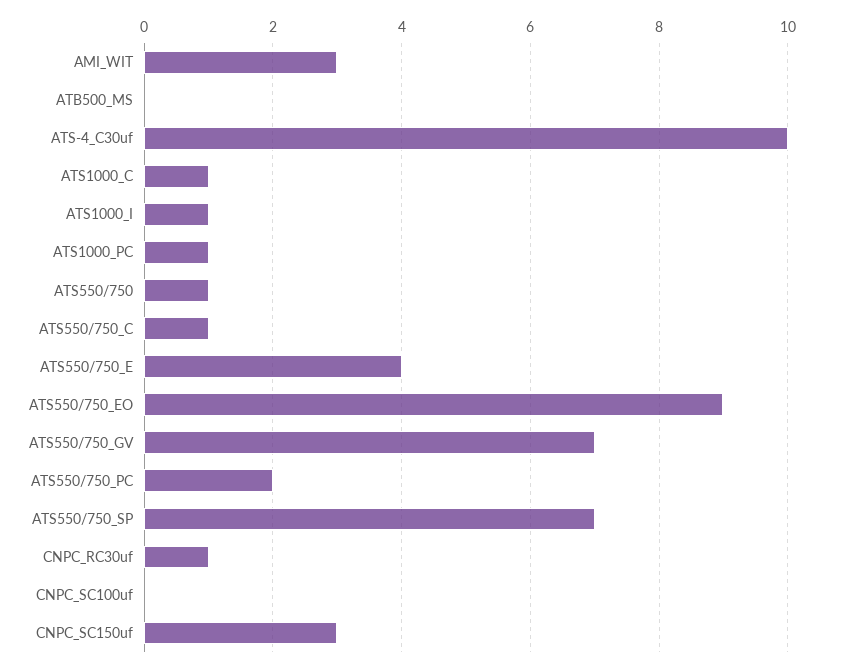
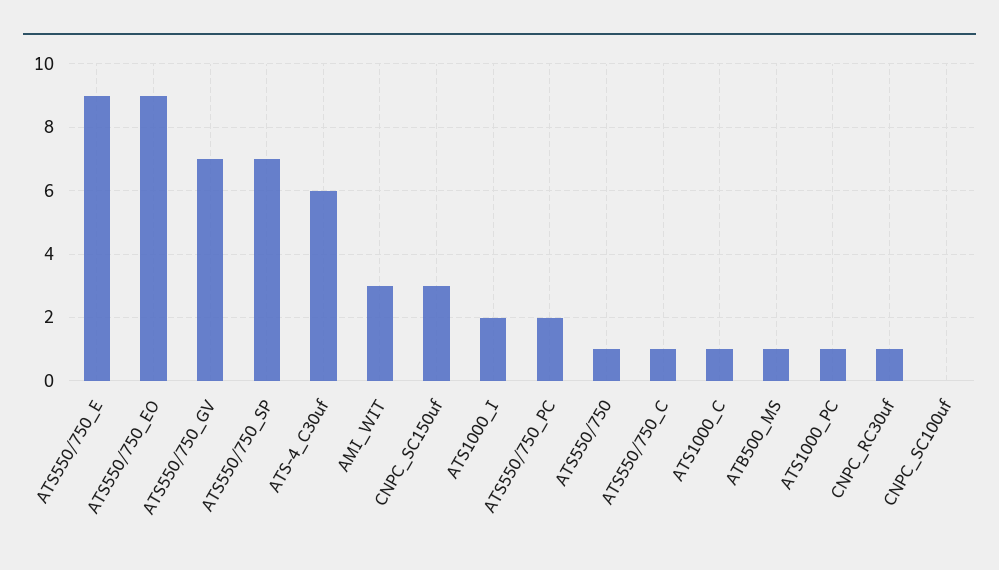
  {
    "AMI_WIT": 3,
-   "ATB500_MS": 0,
+   "ATB500_MS": 1,
-   "ATS-4_C30uf": 10,
+   "ATS-4_C30uf": 6,
    "ATS1000_C": 1,
-   "ATS1000_I": 1,
+   "ATS1000_I": 2,
    "ATS1000_PC": 1,
    "ATS550/750": 1,
    "ATS550/750_C": 1,
-   "ATS550/750_E": 4,
+   "ATS550/750_E": 9,
    "ATS550/750_EO": 9,
    "ATS550/750_GV": 7,
    "ATS550/750_PC": 2,
    "ATS550/750_SP": 7,
    "CNPC_RC30uf": 1,
    "CNPC_SC100uf": 0,
    "CNPC_SC150uf": 3
  }

